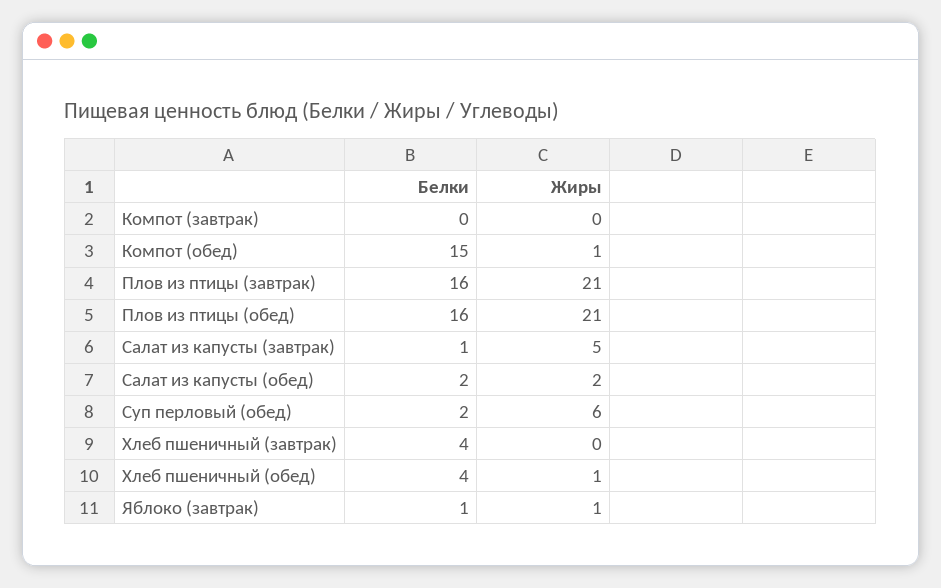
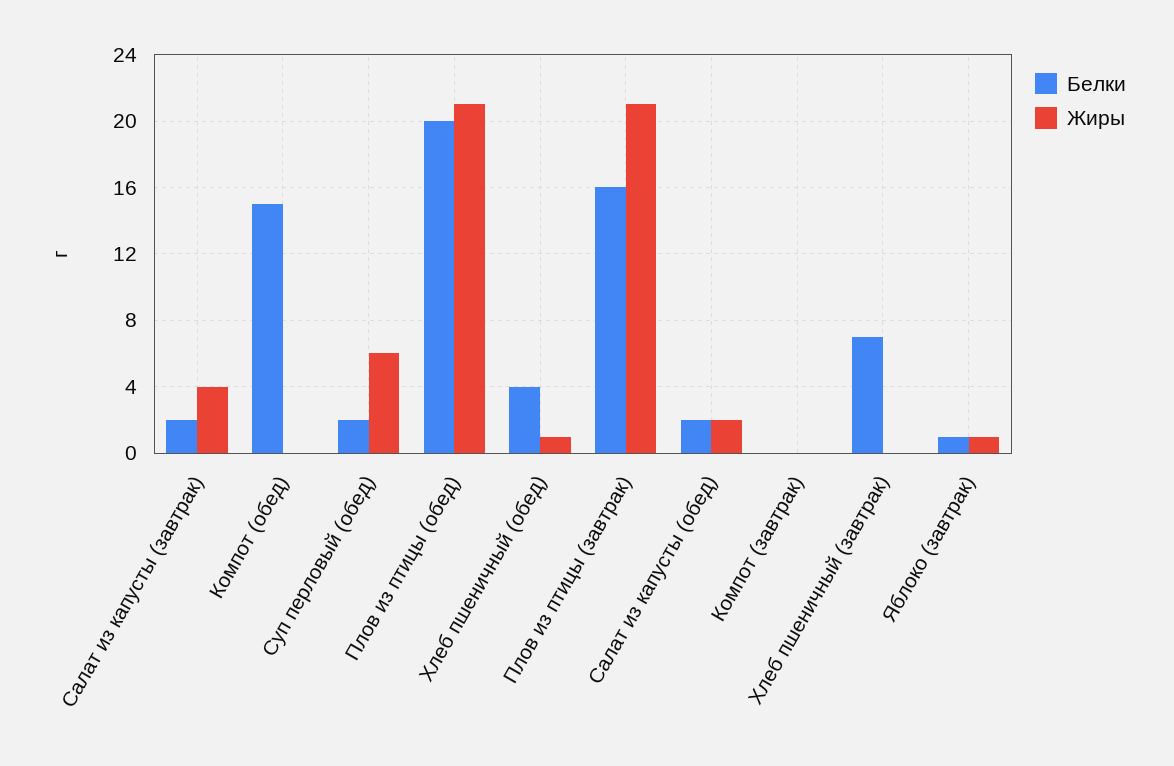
  {
    "Белки": {
      "Компот (завтрак)": 0,
      "Компот (обед)": 15,
      "Плов из птицы (завтрак)": 16,
-     "Плов из птицы (обед)": 16,
+     "Плов из птицы (обед)": 20,
-     "Салат из капусты (завтрак)": 1,
+     "Салат из капусты (завтрак)": 2,
      "Салат из капусты (обед)": 2,
      "Суп перловый (обед)": 2,
-     "Хлеб пшеничный (завтрак)": 4,
+     "Хлеб пшеничный (завтрак)": 7,
      "Хлеб пшеничный (обед)": 4,
      "Яблоко (завтрак)": 1
    },
    "Жиры": {
      "Компот (завтрак)": 0,
-     "Компот (обед)": 1,
+     "Компот (обед)": 0,
      "Плов из птицы (завтрак)": 21,
      "Плов из птицы (обед)": 21,
-     "Салат из капусты (завтрак)": 5,
+     "Салат из капусты (завтрак)": 4,
      "Салат из капусты (обед)": 2,
      "Суп перловый (обед)": 6,
      "Хлеб пшеничный (завтрак)": 0,
      "Хлеб пшеничный (обед)": 1,
      "Яблоко (завтрак)": 1
    }
  }

